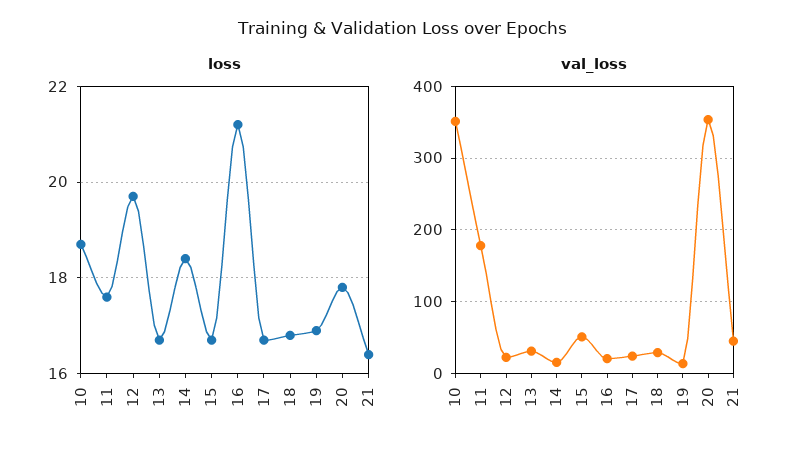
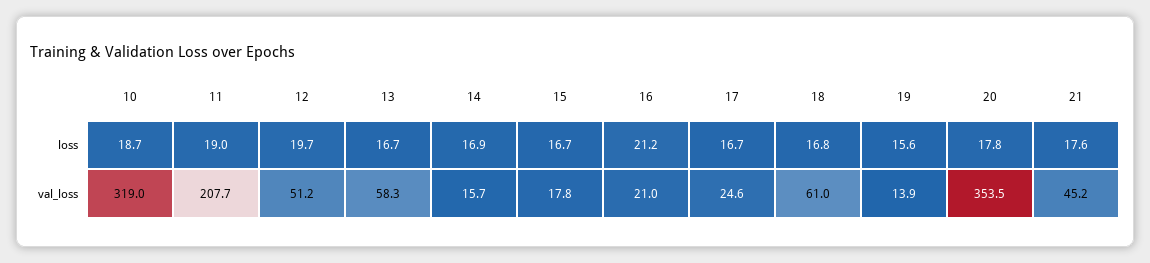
  {
    "loss": {
      "10": 18.7,
-     "11": 17.5,
+     "11": 19,
      "12": 19.7,
      "13": 16.7,
-     "14": 18.5,
+     "14": 16.9,
      "15": 16.7,
      "16": 21.2,
      "17": 16.7,
      "18": 16.8,
-     "19": 17,
+     "19": 15.6,
      "20": 17.8,
-     "21": 16.5
+     "21": 17.6
    },
    "val_loss": {
-     "10": 350,
+     "10": 319,
-     "11": 180,
+     "11": 207.7,
-     "12": 20,
+     "12": 51.2,
-     "13": 30,
+     "13": 58.3,
      "14": 15.7,
-     "15": 50,
+     "15": 17.8,
      "16": 21,
      "17": 24.6,
-     "18": 30,
+     "18": 61,
      "19": 13.9,
      "20": 353.5,
      "21": 45.2
    }
  }

